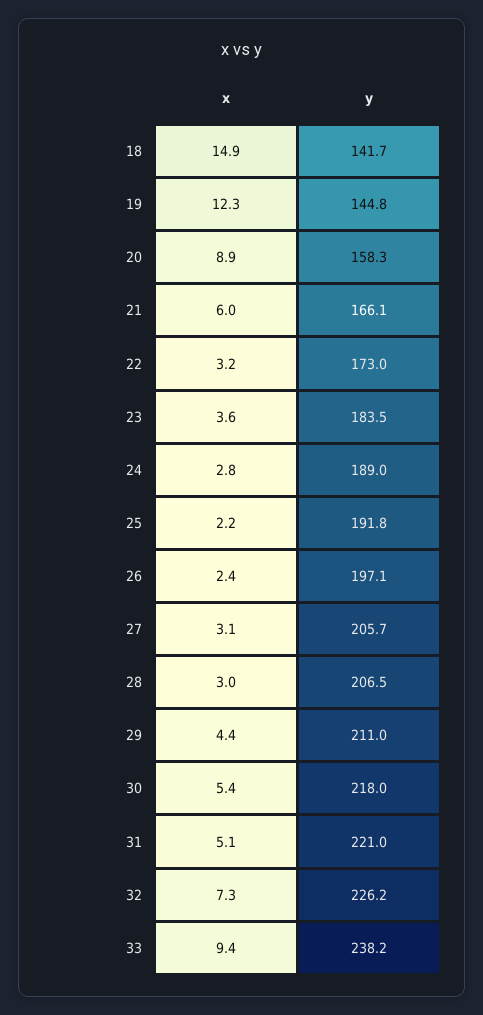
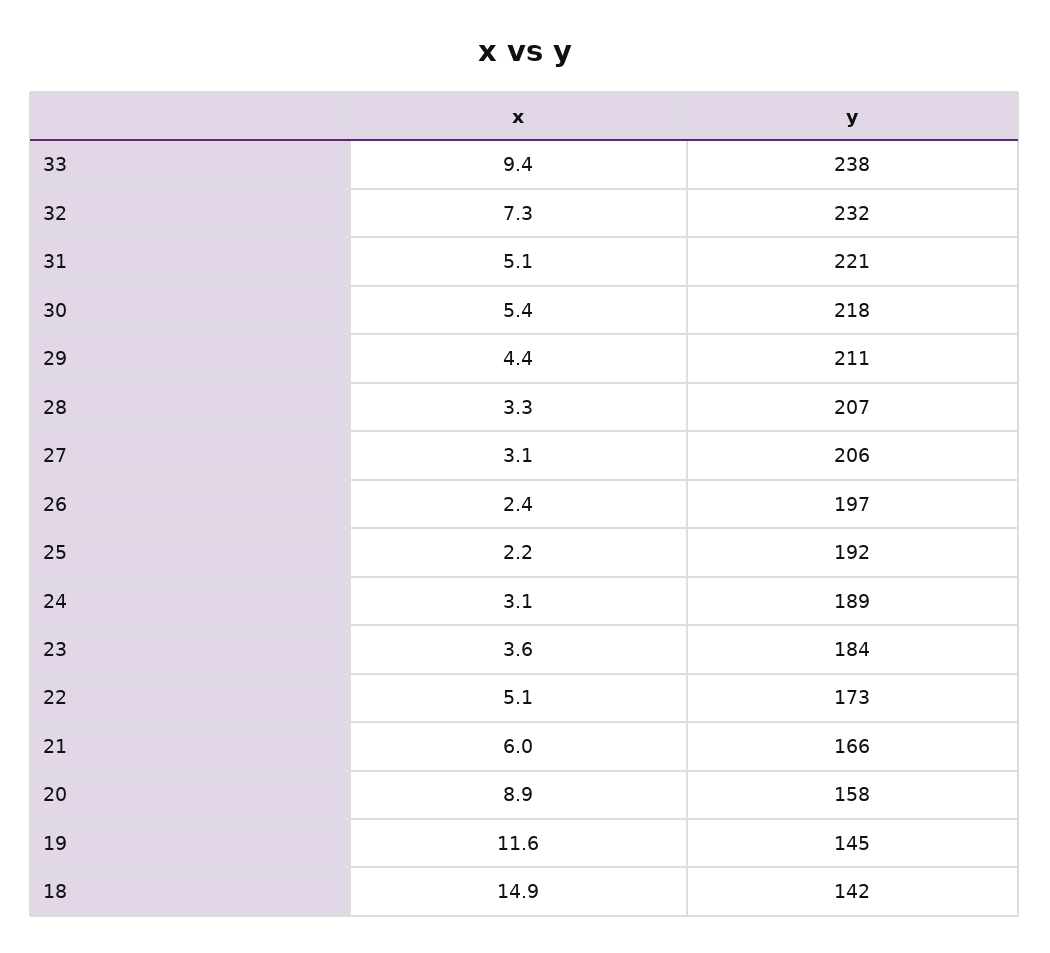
  {
    "x": {
      "18": 14.9,
-     "19": 12.3,
+     "19": 11.6,
      "20": 8.9,
      "21": 6,
-     "22": 3.2,
+     "22": 5.1,
      "23": 3.6,
-     "24": 2.8,
+     "24": 3.1,
      "25": 2.2,
      "26": 2.4,
      "27": 3.1,
-     "28": 3,
+     "28": 3.3,
      "29": 4.4,
      "30": 5.4,
      "31": 5.1,
      "32": 7.3,
      "33": 9.4
    },
    "y": {
      "18": 141.7,
      "19": 144.8,
      "20": 158.3,
      "21": 166.1,
      "22": 173,
      "23": 183.5,
      "24": 189,
      "25": 191.8,
      "26": 197.1,
      "27": 205.7,
      "28": 206.5,
      "29": 211,
      "30": 218,
      "31": 221,
-     "32": 226.2,
+     "32": 232,
      "33": 238.2
    }
  }

